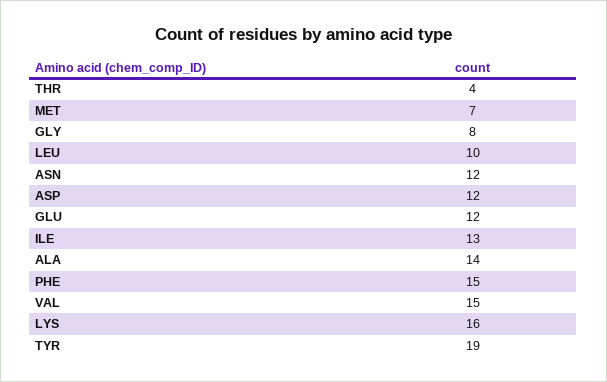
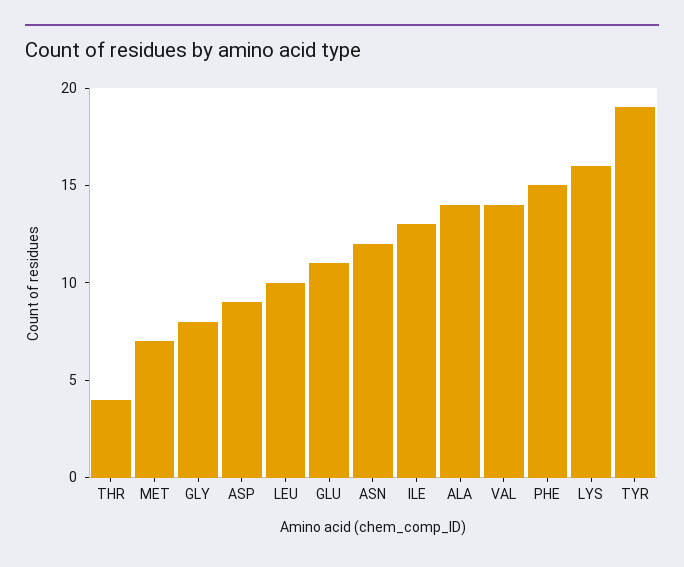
  {
    "THR": 4,
    "MET": 7,
    "GLY": 8,
    "LEU": 10,
    "ASN": 12,
-   "ASP": 12,
+   "ASP": 9,
-   "GLU": 12,
+   "GLU": 11,
    "ILE": 13,
    "ALA": 14,
    "PHE": 15,
-   "VAL": 15,
+   "VAL": 14,
    "LYS": 16,
    "TYR": 19
  }

